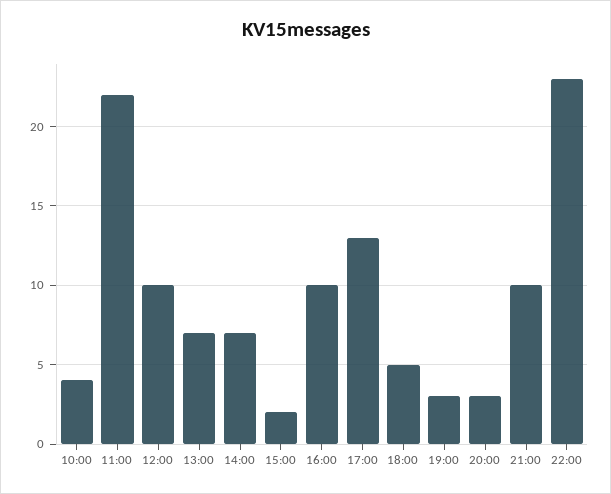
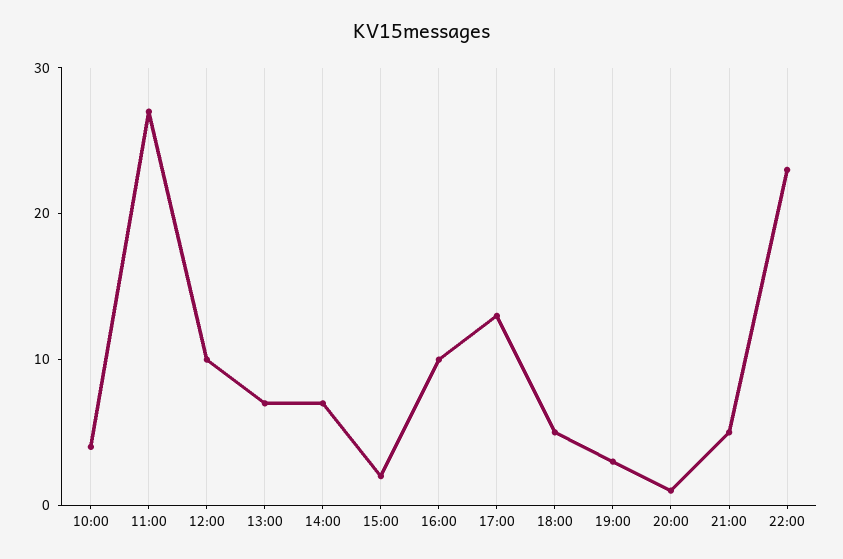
  {
    "10:00": 4,
-   "11:00": 22,
+   "11:00": 27,
    "12:00": 10,
    "13:00": 7,
    "14:00": 7,
    "15:00": 2,
    "16:00": 10,
    "17:00": 13,
    "18:00": 5,
    "19:00": 3,
-   "20:00": 3,
+   "20:00": 1,
-   "21:00": 10,
+   "21:00": 5,
    "22:00": 23
  }

